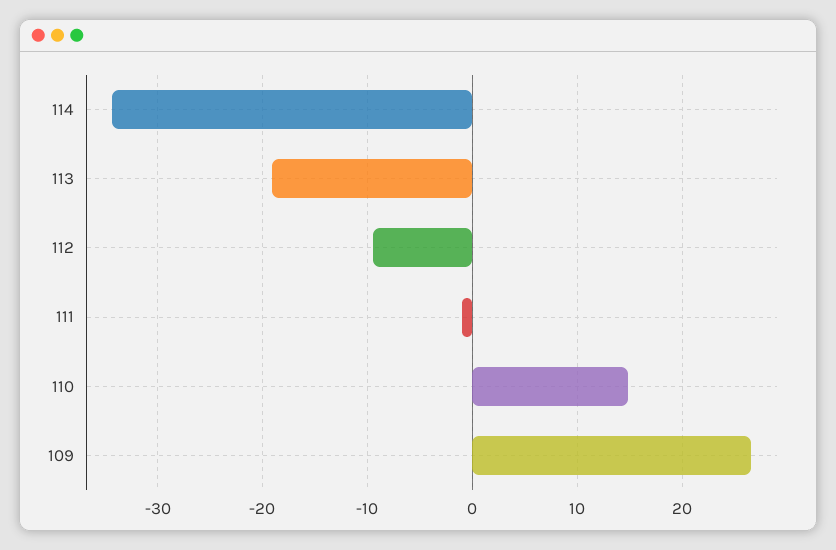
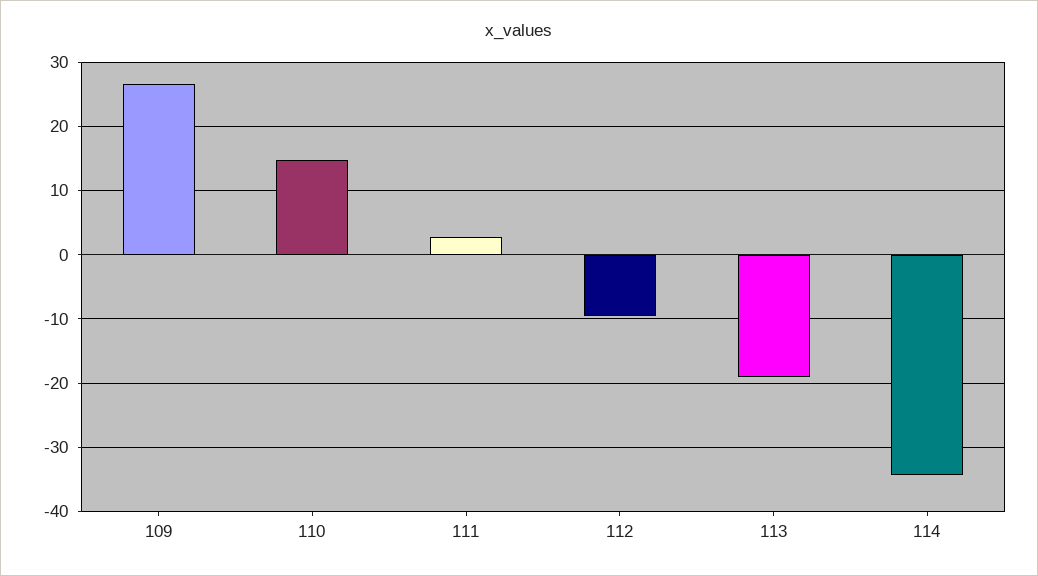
  {
    "114": -34,
    "113": -19,
    "112": -10,
-   "111": -1,
+   "111": 3,
    "110": 15,
    "109": 27
  }

